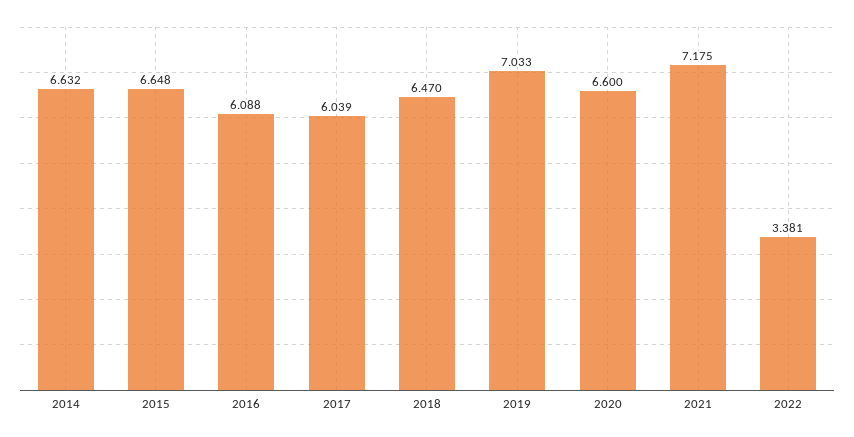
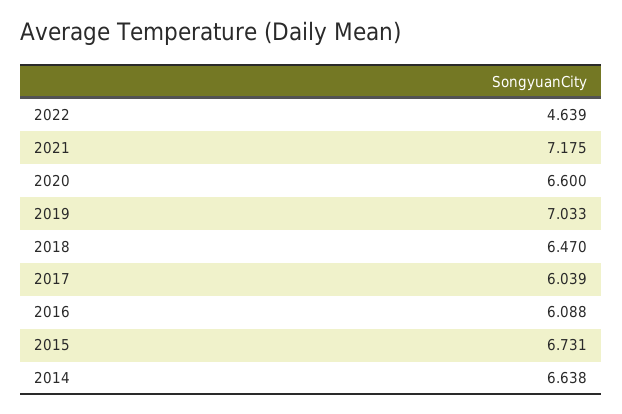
  {
-   "2014": 6.632,
+   "2014": 6.638,
-   "2015": 6.648,
+   "2015": 6.731,
    "2016": 6.088,
    "2017": 6.039,
    "2018": 6.47,
    "2019": 7.033,
    "2020": 6.6,
    "2021": 7.175,
-   "2022": 3.381
+   "2022": 4.639
  }

